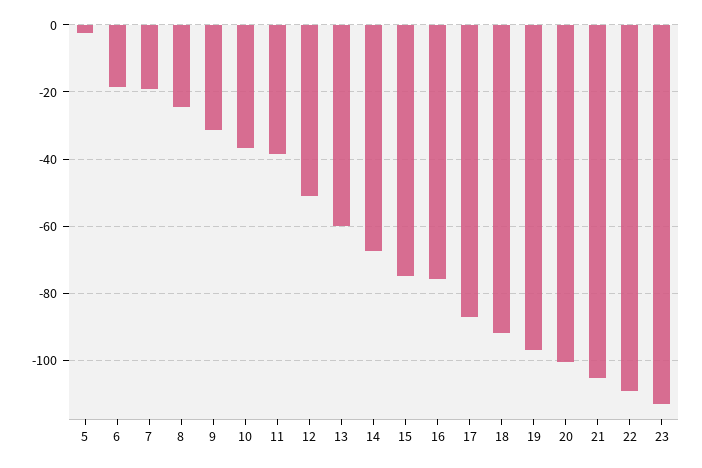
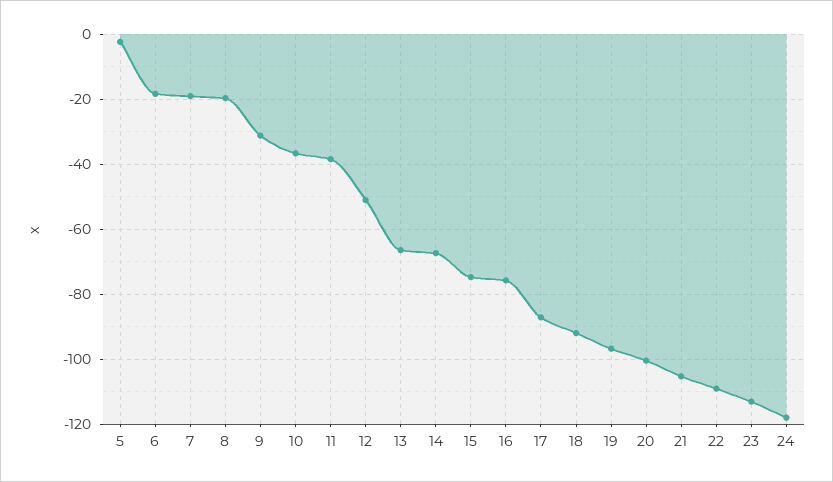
  {
    "5": -2,
    "6": -18,
    "7": -20,
-   "8": -24,
+   "8": -20,
    "9": -32,
    "10": -36,
    "11": -38,
    "12": -52,
-   "13": -60,
+   "13": -66,
    "14": -68,
    "15": -74,
    "16": -76,
    "17": -88,
    "18": -92,
    "19": -96,
    "20": -100,
    "21": -106,
    "22": -110,
-   "23": -114
+   "23": -114,
+   "24": -118
  }

